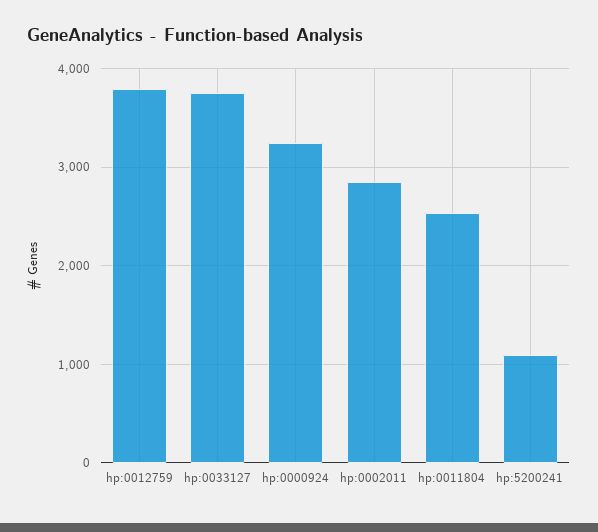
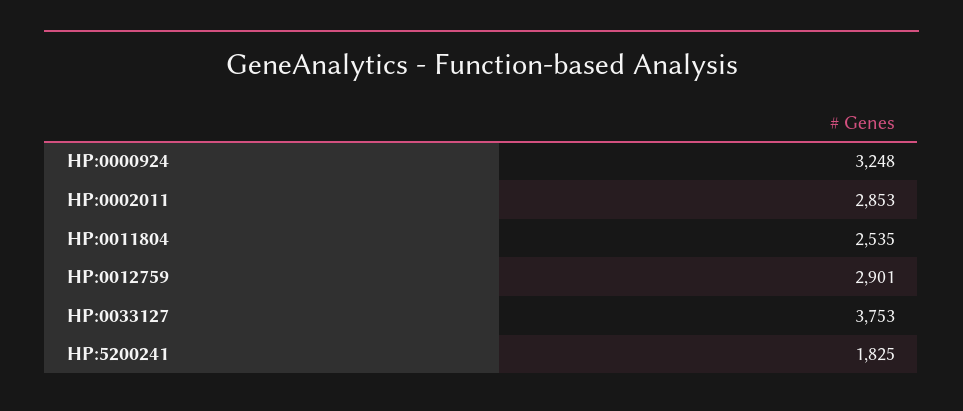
  {
-   "hp:0012759": 3800,
+   "hp:0012759": 2901,
    "hp:0033127": 3753,
    "hp:0000924": 3248,
    "hp:0002011": 2853,
    "hp:0011804": 2535,
-   "hp:5200241": 1100
+   "hp:5200241": 1825
  }

